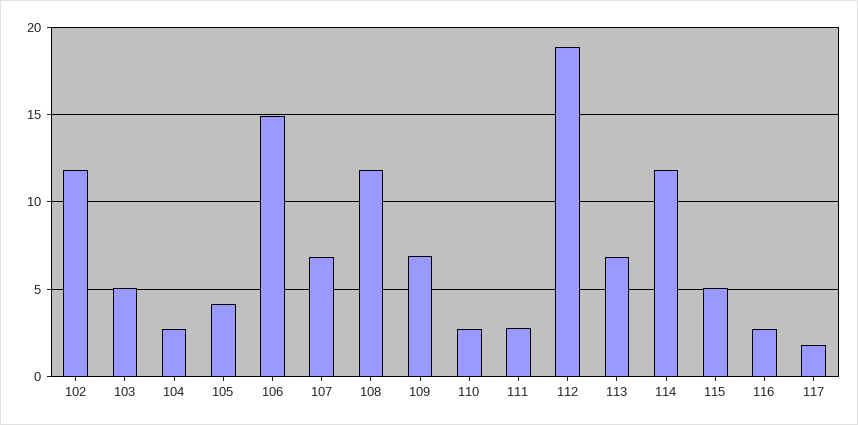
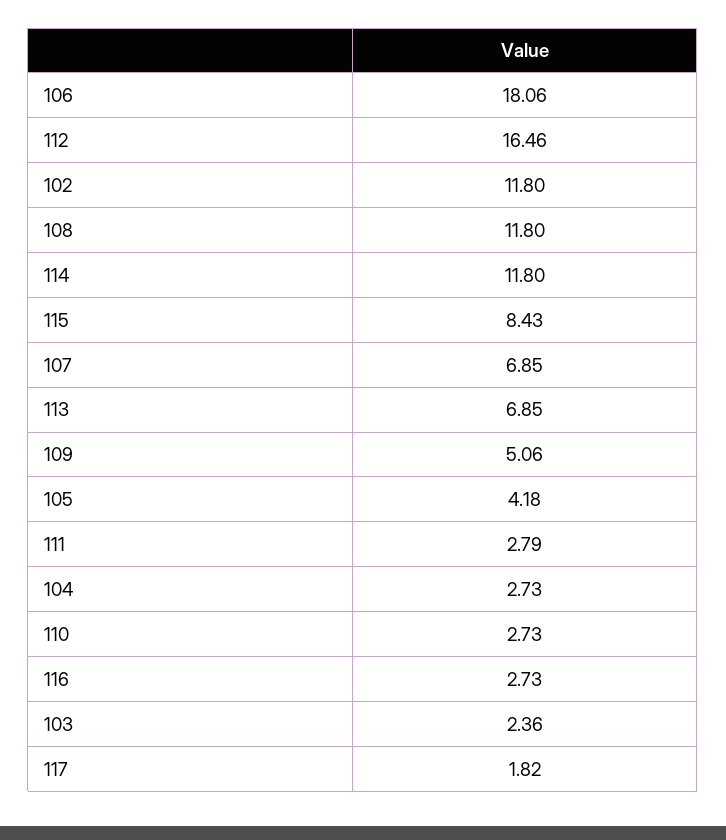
  {
    "102": 11.8,
-   "103": 5,
+   "103": 2.36,
    "104": 2.73,
    "105": 4.18,
-   "106": 15,
+   "106": 18.06,
    "107": 6.85,
    "108": 11.8,
-   "109": 7,
+   "109": 5.06,
    "110": 2.73,
    "111": 2.79,
-   "112": 19,
+   "112": 16.46,
    "113": 6.85,
    "114": 11.8,
-   "115": 5,
+   "115": 8.43,
    "116": 2.73,
    "117": 1.82
  }

